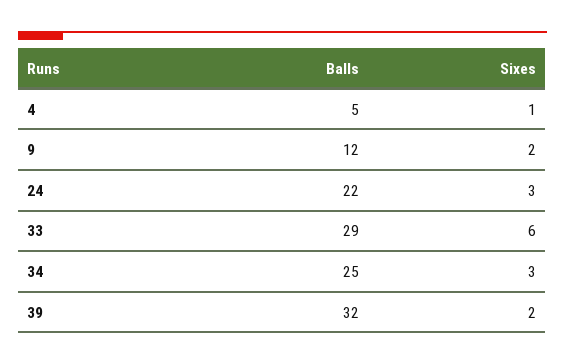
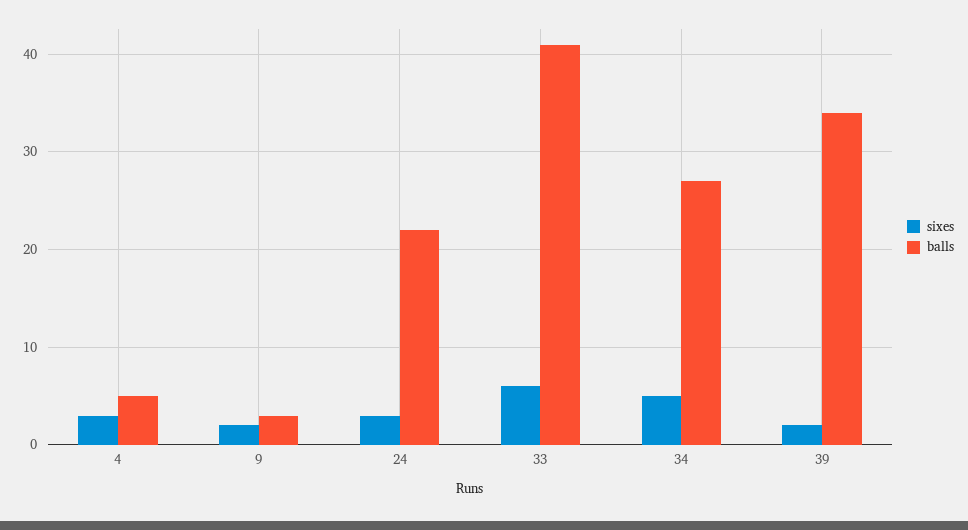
  {
    "Balls": {
      "4": 5,
-     "9": 12,
+     "9": 3,
      "24": 22,
-     "33": 29,
+     "33": 41,
-     "34": 25,
+     "34": 27,
-     "39": 32
+     "39": 34
    },
    "Sixes": {
-     "4": 1,
+     "4": 3,
      "9": 2,
      "24": 3,
      "33": 6,
-     "34": 3,
+     "34": 5,
      "39": 2
    }
  }

